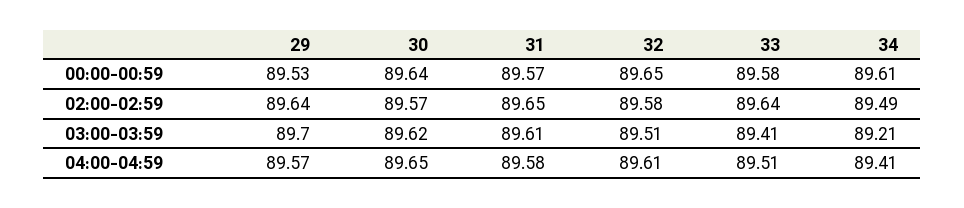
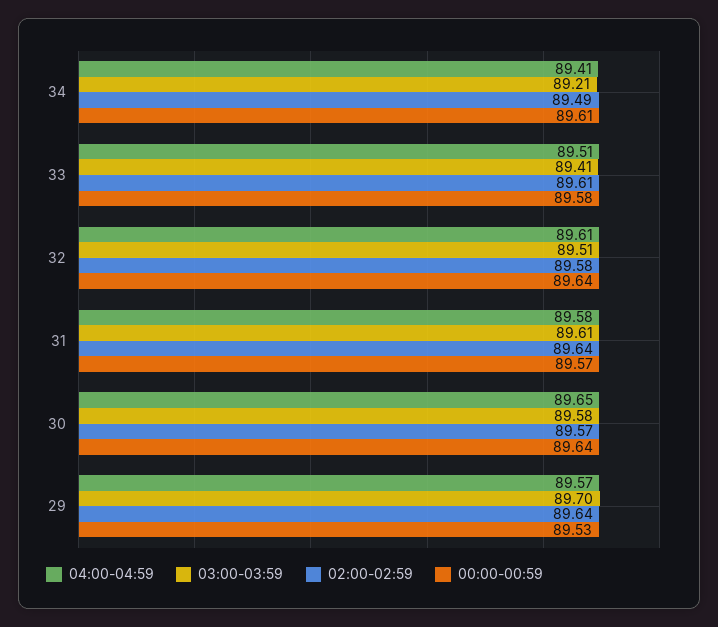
  {
    "00:00-00:59": {
      "29": 89.53,
      "30": 89.64,
      "31": 89.57,
-     "32": 89.65,
+     "32": 89.64,
      "33": 89.58,
      "34": 89.61
    },
    "02:00-02:59": {
      "29": 89.64,
      "30": 89.57,
-     "31": 89.65,
+     "31": 89.64,
      "32": 89.58,
-     "33": 89.64,
+     "33": 89.61,
      "34": 89.49
    },
    "03:00-03:59": {
      "29": 89.7,
-     "30": 89.62,
+     "30": 89.58,
      "31": 89.61,
      "32": 89.51,
      "33": 89.41,
      "34": 89.21
    },
    "04:00-04:59": {
      "29": 89.57,
      "30": 89.65,
      "31": 89.58,
      "32": 89.61,
      "33": 89.51,
      "34": 89.41
    }
  }

